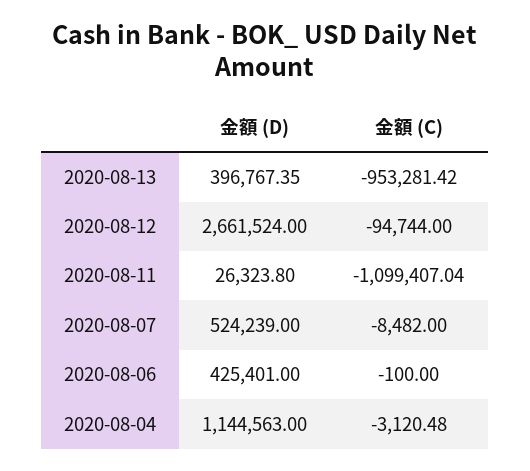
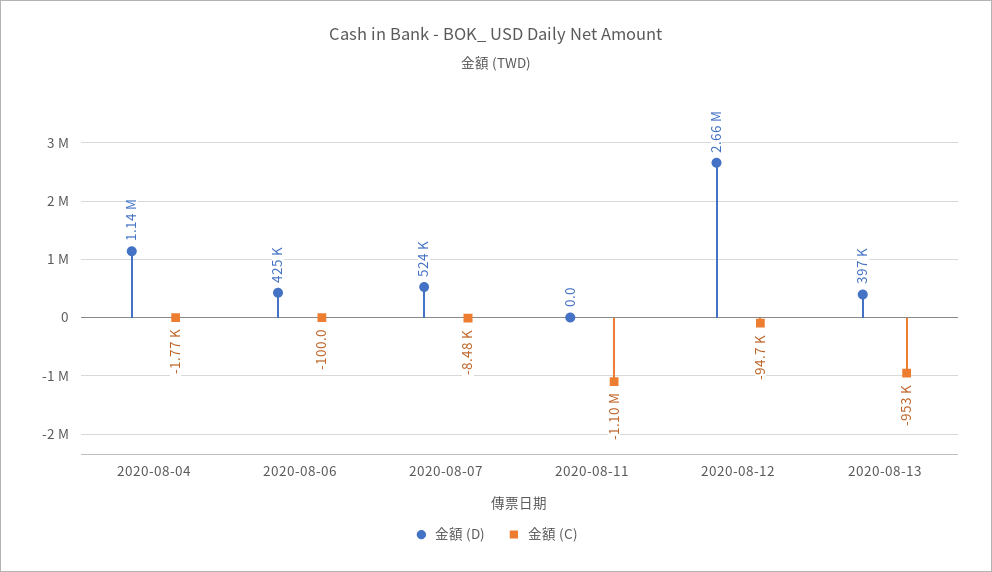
  {
    "金額 (D)": {
      "2020-08-13": 396767.35,
      "2020-08-12": 2661524,
-     "2020-08-11": 26323.8,
+     "2020-08-11": 0,
      "2020-08-07": 524239,
      "2020-08-06": 425401,
      "2020-08-04": 1144563
    },
    "金額 (C)": {
      "2020-08-13": -953281.42,
      "2020-08-12": -94744,
      "2020-08-11": -1099407.04,
      "2020-08-07": -8482,
      "2020-08-06": -100,
-     "2020-08-04": -3120.48
+     "2020-08-04": -1770
    }
  }

